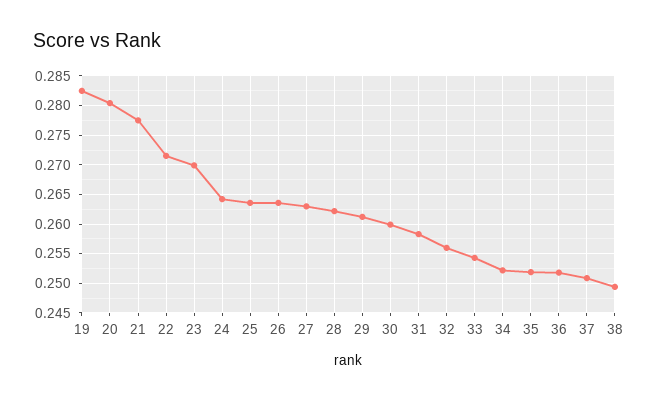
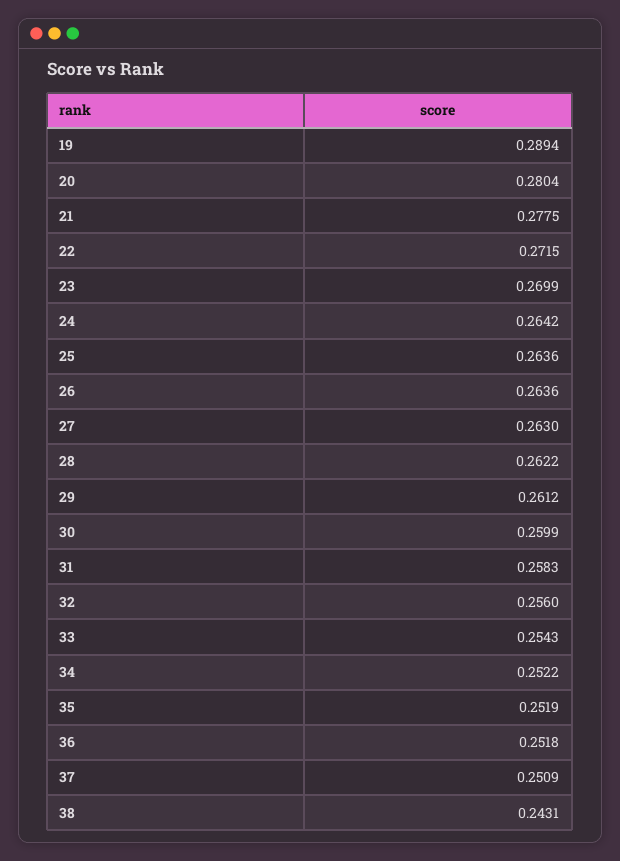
  {
-   "19": 0.2825,
+   "19": 0.2894,
    "20": 0.2804,
    "21": 0.2775,
    "22": 0.2715,
    "23": 0.2699,
    "24": 0.2642,
    "25": 0.2636,
    "26": 0.2636,
    "27": 0.263,
    "28": 0.2622,
    "29": 0.2612,
    "30": 0.2599,
    "31": 0.2583,
    "32": 0.256,
    "33": 0.2543,
    "34": 0.2522,
    "35": 0.2519,
    "36": 0.2518,
    "37": 0.2509,
-   "38": 0.25
+   "38": 0.2431
  }

